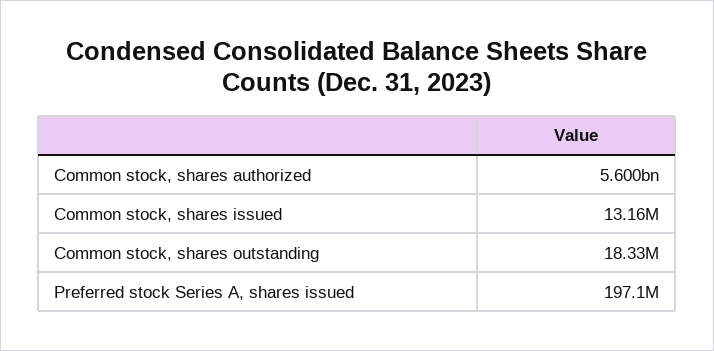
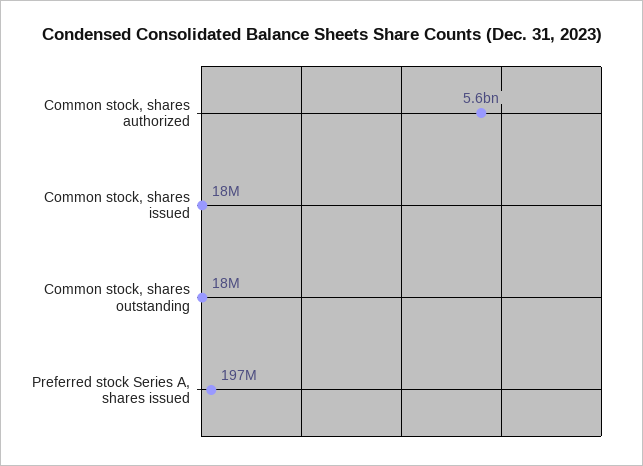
  {
    "Common stock, shares authorized": 5600000000,
-   "Common stock, shares issued": 13160000,
+   "Common stock, shares issued": 18000000,
    "Common stock, shares outstanding": 18330000,
    "Preferred stock Series A, shares issued": 197100000
  }

